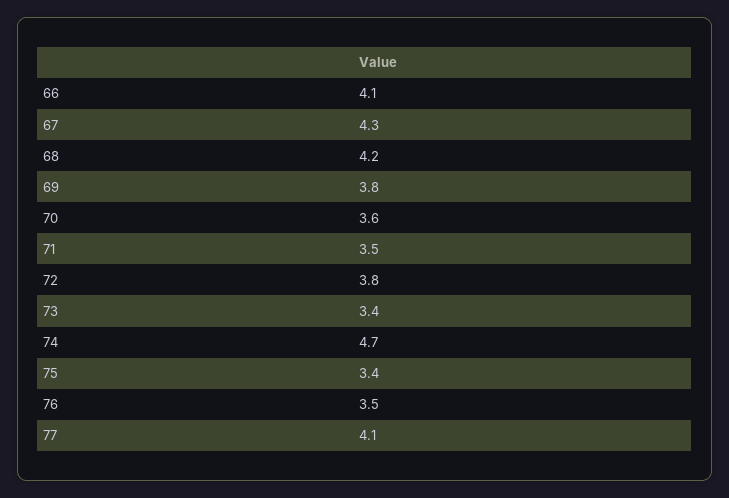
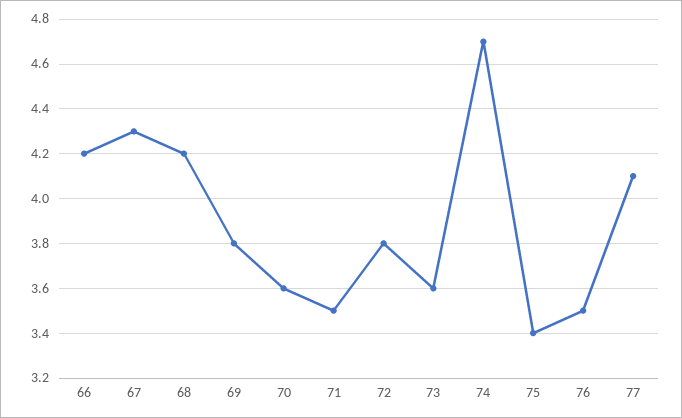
  {
-   "66": 4.1,
+   "66": 4.2,
    "67": 4.3,
    "68": 4.2,
    "69": 3.8,
    "70": 3.6,
    "71": 3.5,
    "72": 3.8,
-   "73": 3.4,
+   "73": 3.6,
    "74": 4.7,
    "75": 3.4,
    "76": 3.5,
    "77": 4.1
  }

